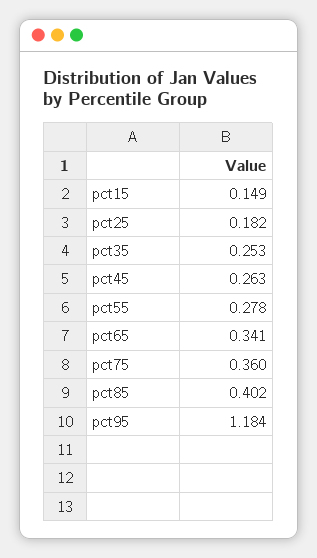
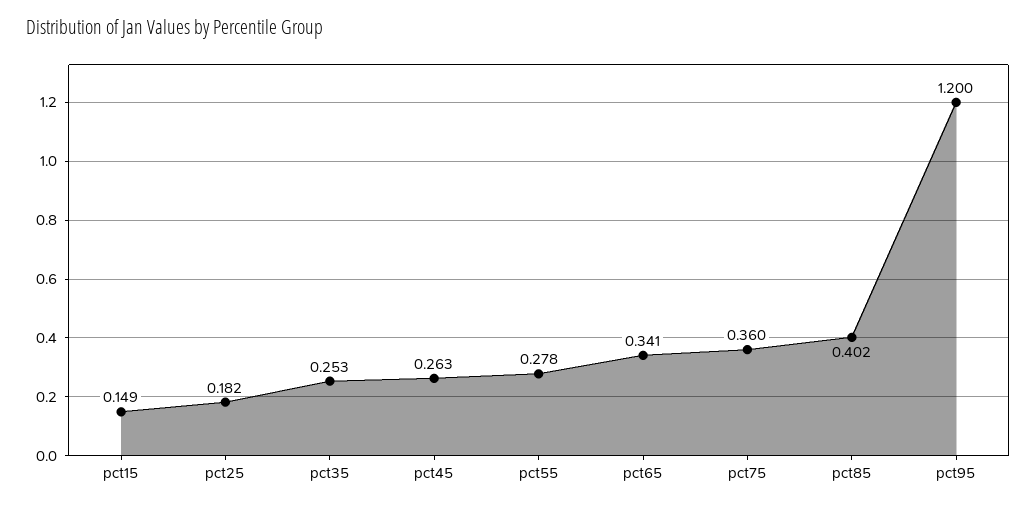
  {
    "pct15": 0.149,
    "pct25": 0.182,
    "pct35": 0.253,
    "pct45": 0.263,
    "pct55": 0.278,
    "pct65": 0.341,
    "pct75": 0.36,
    "pct85": 0.402,
-   "pct95": 1.184
+   "pct95": 1.2
  }

